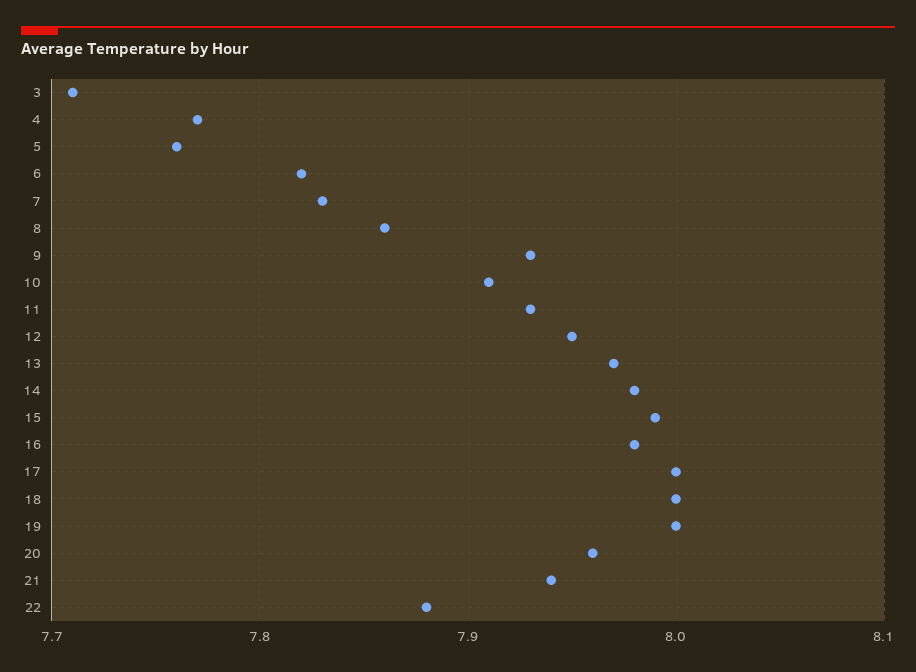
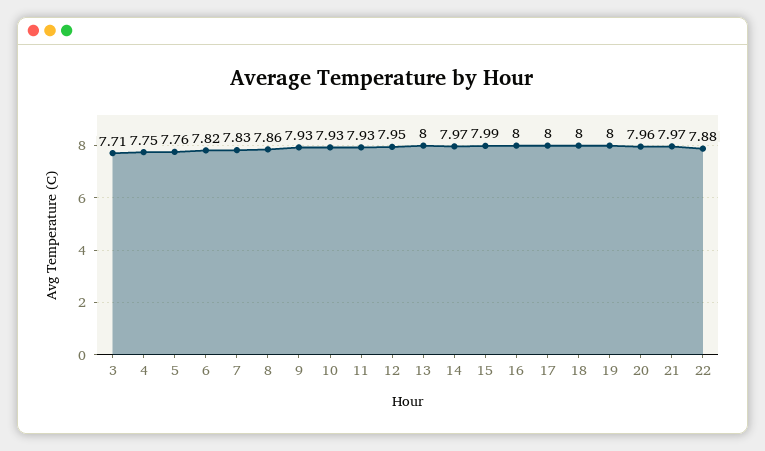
  {
    "3": 7.71,
-   "4": 7.77,
+   "4": 7.75,
    "5": 7.76,
    "6": 7.82,
    "7": 7.83,
    "8": 7.86,
    "9": 7.93,
-   "10": 7.91,
+   "10": 7.93,
    "11": 7.93,
    "12": 7.95,
-   "13": 7.97,
+   "13": 8,
-   "14": 7.98,
+   "14": 7.97,
    "15": 7.99,
-   "16": 7.98,
+   "16": 8,
    "17": 8,
    "18": 8,
    "19": 8,
    "20": 7.96,
-   "21": 7.94,
+   "21": 7.97,
    "22": 7.88
  }

